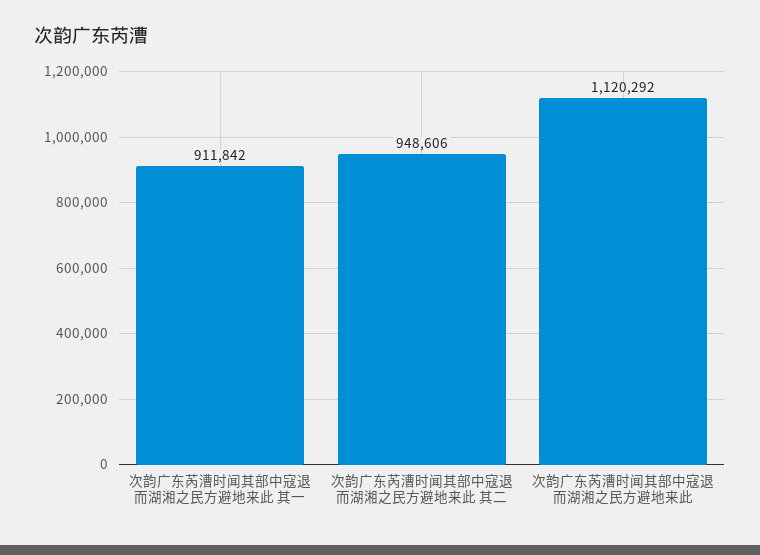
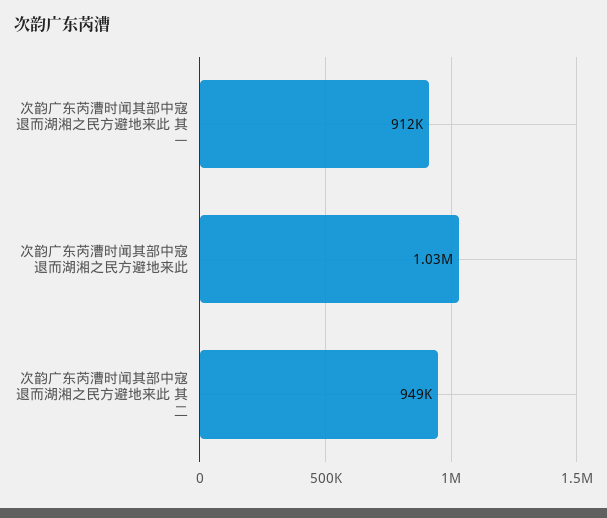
  {
    "次韵广东芮漕时闻其部中寇退而湖湘之民方避地来此 其一": 911842,
    "次韵广东芮漕时闻其部中寇退而湖湘之民方避地来此 其二": 948606,
-   "次韵广东芮漕时闻其部中寇退而湖湘之民方避地来此": 1120292
+   "次韵广东芮漕时闻其部中寇退而湖湘之民方避地来此": 1030000
  }

